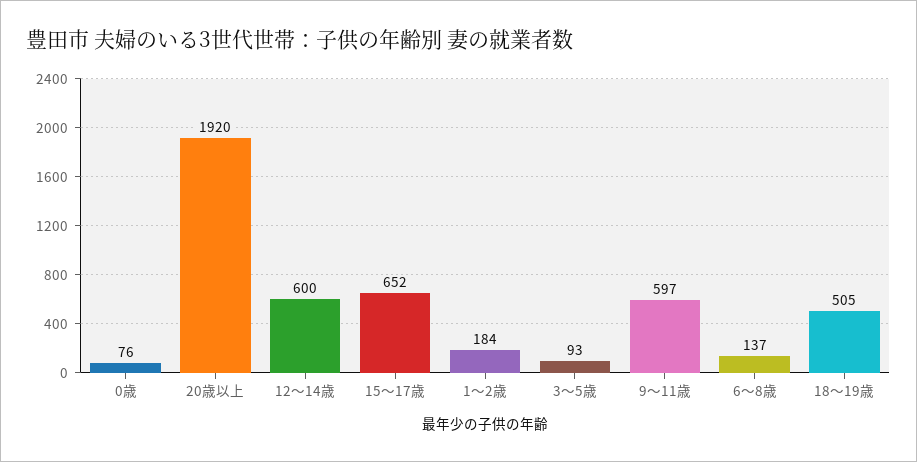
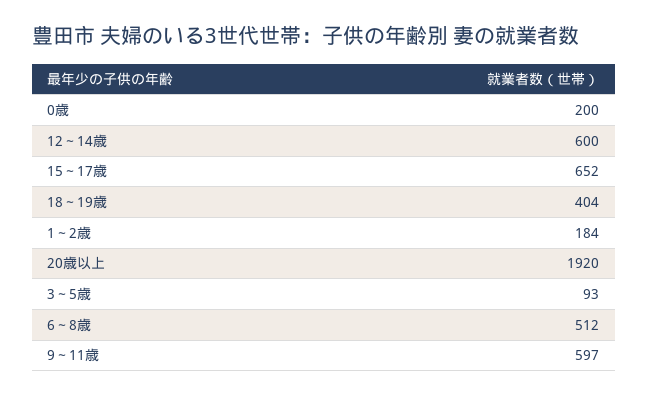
  {
-   "0歳": 76,
+   "0歳": 200,
    "20歳以上": 1920,
    "12～14歳": 600,
    "15～17歳": 652,
    "1～2歳": 184,
    "3～5歳": 93,
    "9～11歳": 597,
-   "6～8歳": 137,
+   "6～8歳": 512,
-   "18～19歳": 505
+   "18～19歳": 404
  }

